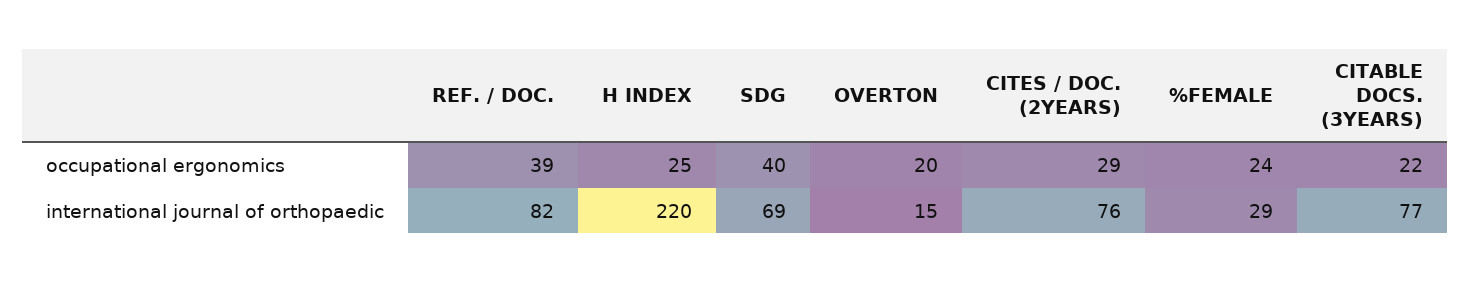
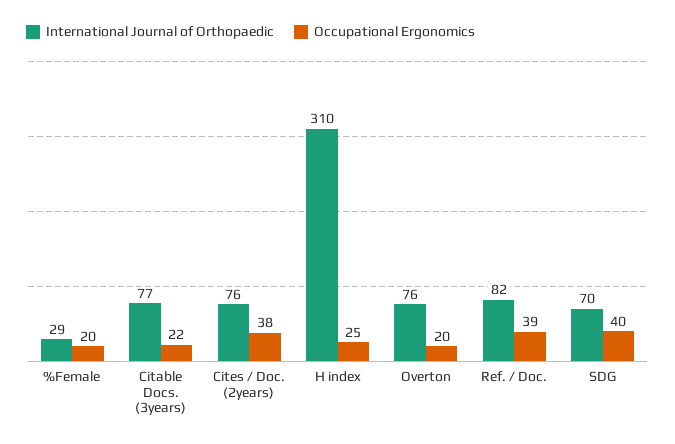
  {
    "occupational ergonomics": {
      "REF. / DOC.": 39,
      "H INDEX": 25,
      "SDG": 40,
      "OVERTON": 20,
-     "CITES / DOC. (2YEARS)": 29,
+     "CITES / DOC. (2YEARS)": 38,
-     "%FEMALE": 24,
+     "%FEMALE": 20,
      "CITABLE DOCS. (3YEARS)": 22
    },
    "international journal of orthopaedic": {
      "REF. / DOC.": 82,
-     "H INDEX": 220,
+     "H INDEX": 310,
-     "SDG": 69,
+     "SDG": 70,
-     "OVERTON": 15,
+     "OVERTON": 76,
      "CITES / DOC. (2YEARS)": 76,
      "%FEMALE": 29,
      "CITABLE DOCS. (3YEARS)": 77
    }
  }

